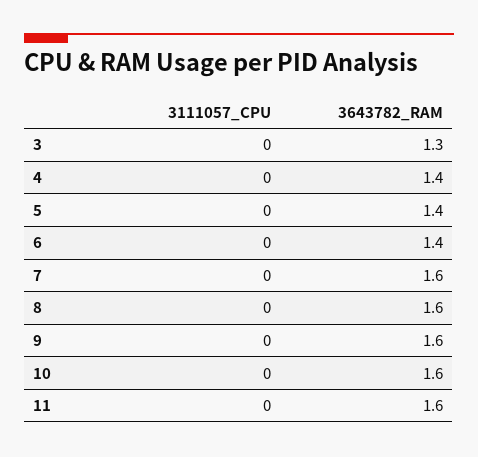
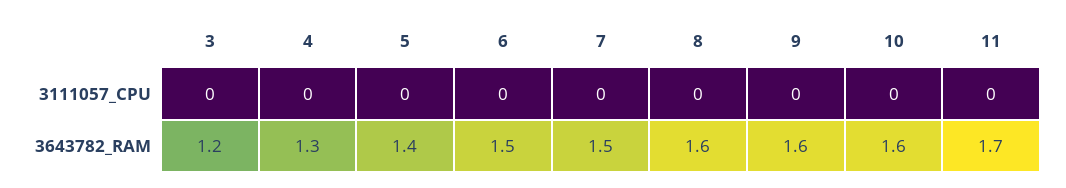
  {
    "3111057_CPU": {
      "3": 0,
      "4": 0,
      "5": 0,
      "6": 0,
      "7": 0,
      "8": 0,
      "9": 0,
      "10": 0,
      "11": 0
    },
    "3643782_RAM": {
-     "3": 1.3,
+     "3": 1.2,
-     "4": 1.4,
+     "4": 1.3,
      "5": 1.4,
-     "6": 1.4,
+     "6": 1.5,
-     "7": 1.6,
+     "7": 1.5,
      "8": 1.6,
      "9": 1.6,
      "10": 1.6,
-     "11": 1.6
+     "11": 1.7
    }
  }

